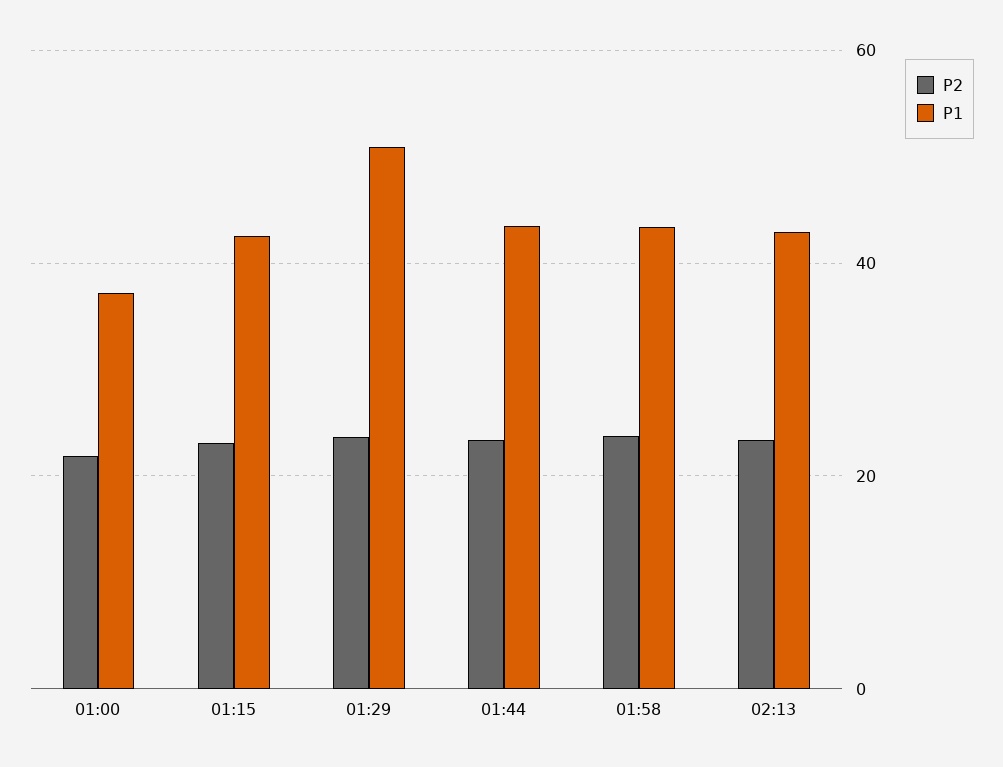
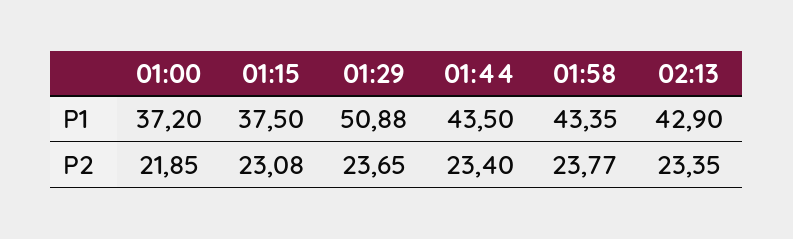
  {
    "P2": {
      "01:00": 21.85,
      "01:15": 23.08,
      "01:29": 23.65,
      "01:44": 23.4,
      "01:58": 23.77,
      "02:13": 23.35
    },
    "P1": {
      "01:00": 37.2,
-     "01:15": 42,
+     "01:15": 37.5,
      "01:29": 50.88,
      "01:44": 43.5,
      "01:58": 43.35,
      "02:13": 42.9
    }
  }

